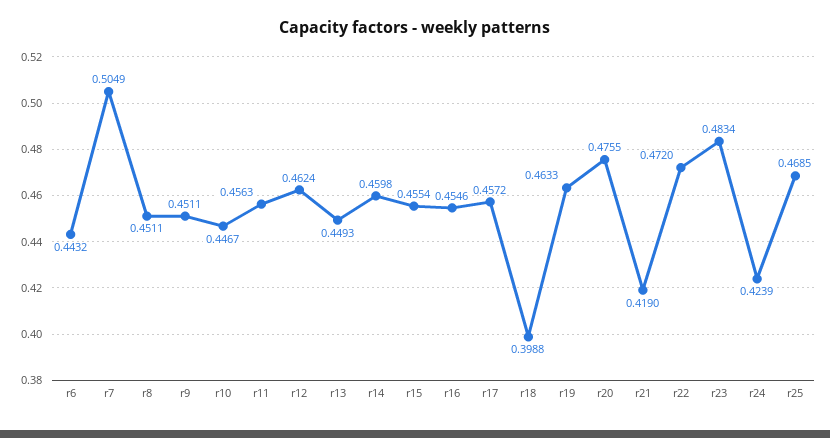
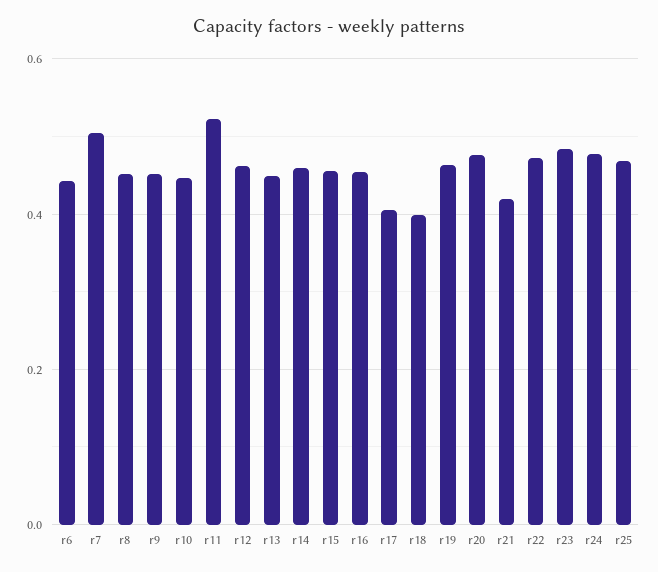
  {
    "r6": 0.4432,
    "r7": 0.5049,
    "r8": 0.4511,
    "r9": 0.4511,
    "r10": 0.4467,
-   "r11": 0.4563,
+   "r11": 0.52,
    "r12": 0.4624,
    "r13": 0.4493,
    "r14": 0.4598,
    "r15": 0.4554,
    "r16": 0.4546,
-   "r17": 0.4572,
+   "r17": 0.4,
    "r18": 0.3988,
    "r19": 0.4633,
    "r20": 0.4755,
    "r21": 0.419,
    "r22": 0.472,
    "r23": 0.4834,
-   "r24": 0.4239,
+   "r24": 0.48,
    "r25": 0.4685
  }

